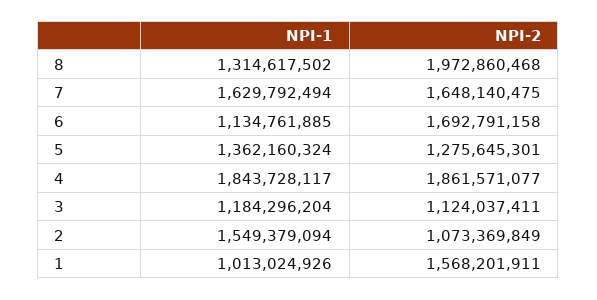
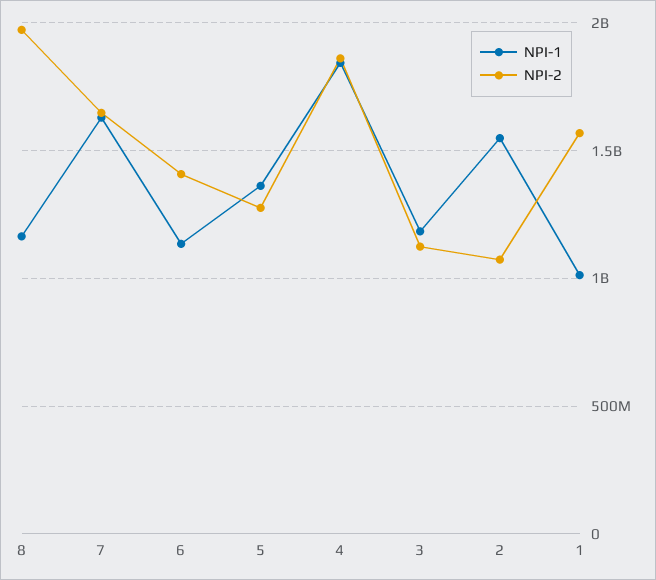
  {
    "NPI-1": {
-     "8": 1314617502,
+     "8": 1150000000,
      "7": 1629792494,
      "6": 1134761885,
      "5": 1362160324,
      "4": 1843728117,
      "3": 1184296204,
      "2": 1549379094,
      "1": 1013024926
    },
    "NPI-2": {
      "8": 1972860468,
      "7": 1648140475,
-     "6": 1692791158,
+     "6": 1400000000,
      "5": 1275645301,
      "4": 1861571077,
      "3": 1124037411,
      "2": 1073369849,
      "1": 1568201911
    }
  }

